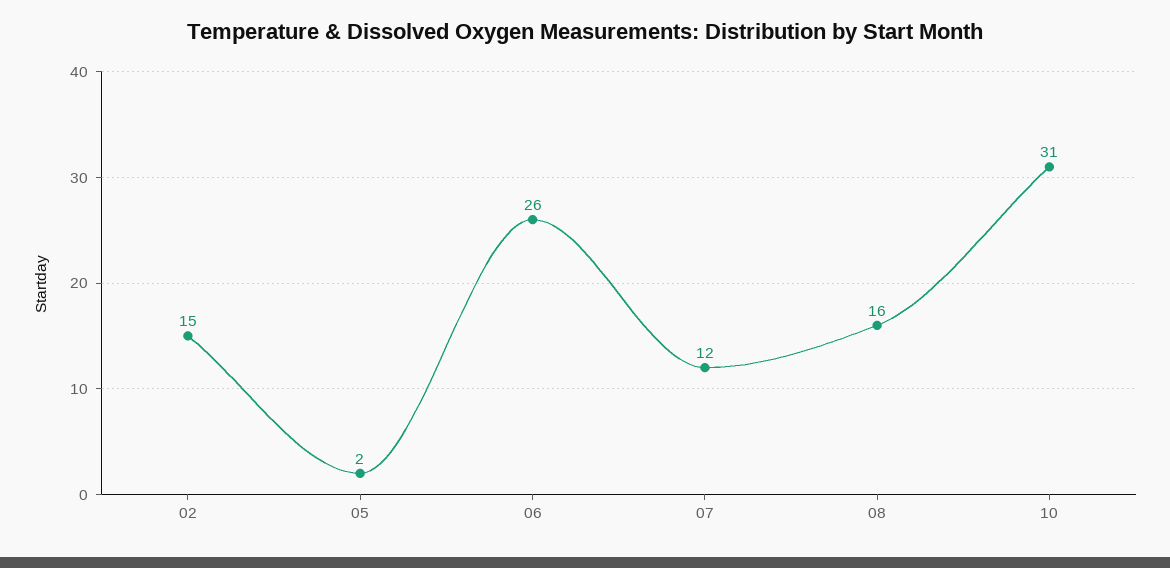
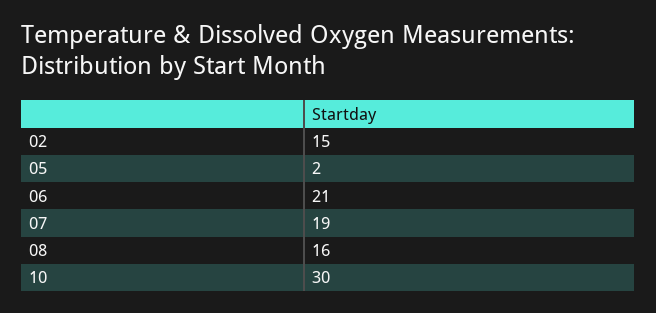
  {
    "02": 15,
    "05": 2,
-   "06": 26,
+   "06": 21,
-   "07": 12,
+   "07": 19,
    "08": 16,
-   "10": 31
+   "10": 30
  }

